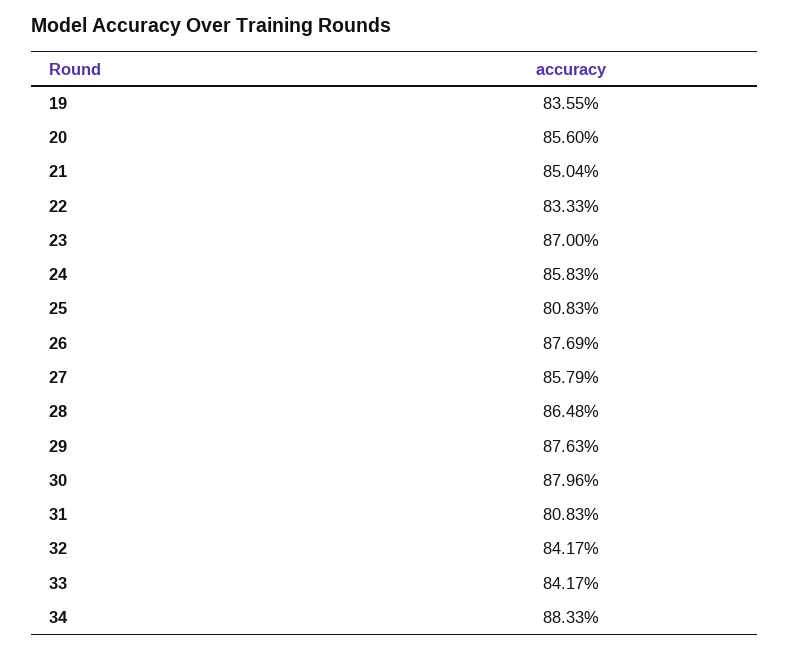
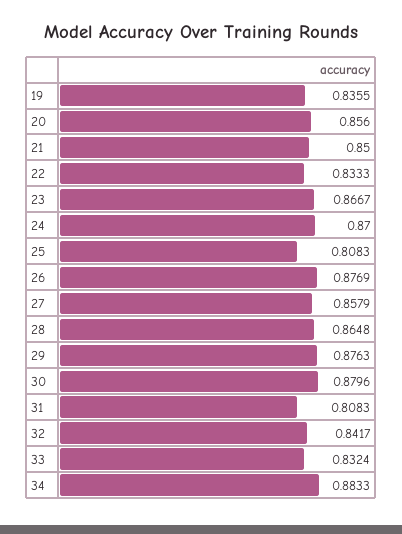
  {
    "19": 0.8355,
    "20": 0.856,
-   "21": 0.8504,
+   "21": 0.85,
    "22": 0.8333,
-   "23": 0.87,
+   "23": 0.8667,
-   "24": 0.8583,
+   "24": 0.87,
    "25": 0.8083,
    "26": 0.8769,
    "27": 0.8579,
    "28": 0.8648,
    "29": 0.8763,
    "30": 0.8796,
    "31": 0.8083,
    "32": 0.8417,
-   "33": 0.8417,
+   "33": 0.8324,
    "34": 0.8833
  }

